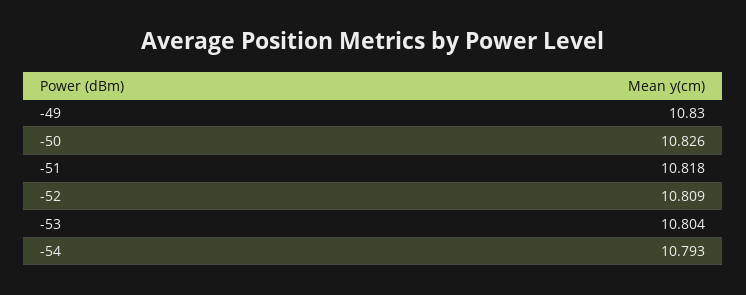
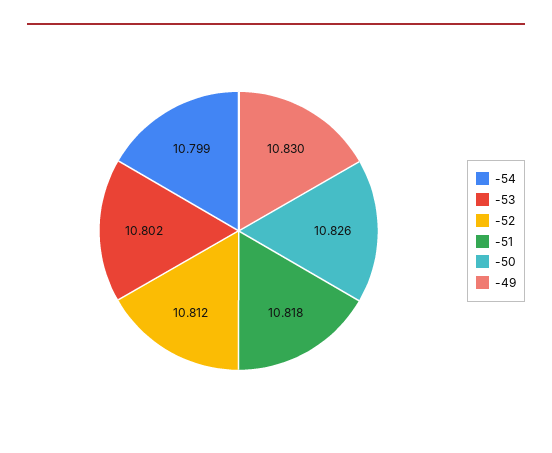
  {
    "-49": 10.83,
    "-50": 10.826,
    "-51": 10.818,
-   "-52": 10.809,
+   "-52": 10.812,
-   "-53": 10.804,
+   "-53": 10.802,
-   "-54": 10.793
+   "-54": 10.799
  }

